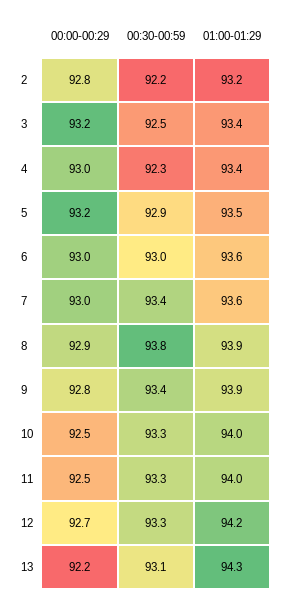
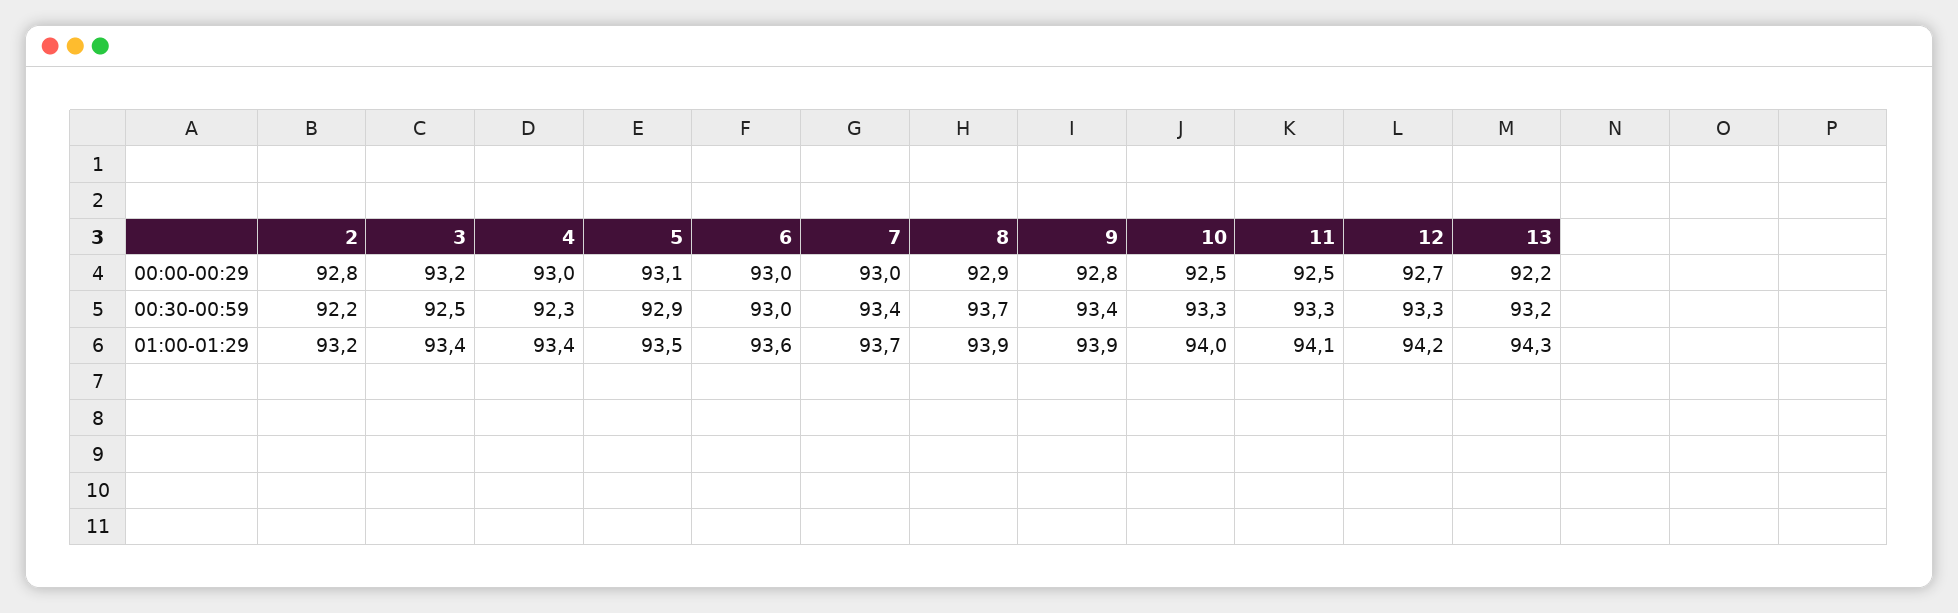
  {
    "00:00-00:29": {
      "2": 92.8,
      "3": 93.2,
      "4": 93,
-     "5": 93.2,
+     "5": 93.1,
      "6": 93,
      "7": 93,
      "8": 92.9,
      "9": 92.8,
      "10": 92.5,
      "11": 92.5,
      "12": 92.7,
      "13": 92.2
    },
    "00:30-00:59": {
      "2": 92.2,
      "3": 92.5,
      "4": 92.3,
      "5": 92.9,
      "6": 93,
      "7": 93.4,
-     "8": 93.8,
+     "8": 93.7,
      "9": 93.4,
      "10": 93.3,
      "11": 93.3,
      "12": 93.3,
-     "13": 93.1
+     "13": 93.2
    },
    "01:00-01:29": {
      "2": 93.2,
      "3": 93.4,
      "4": 93.4,
      "5": 93.5,
      "6": 93.6,
-     "7": 93.6,
+     "7": 93.7,
      "8": 93.9,
      "9": 93.9,
      "10": 94,
-     "11": 94,
+     "11": 94.1,
      "12": 94.2,
      "13": 94.3
    }
  }

